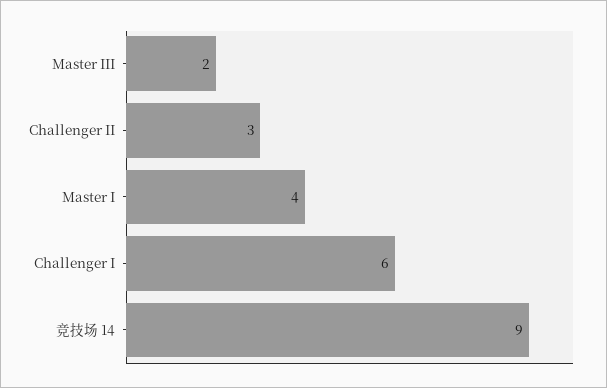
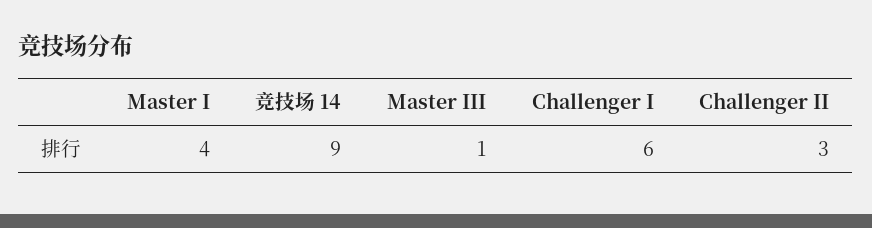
  {
-   "Master III": 2,
+   "Master III": 1,
    "Challenger II": 3,
    "Master I": 4,
    "Challenger I": 6,
    "竞技场 14": 9
  }

